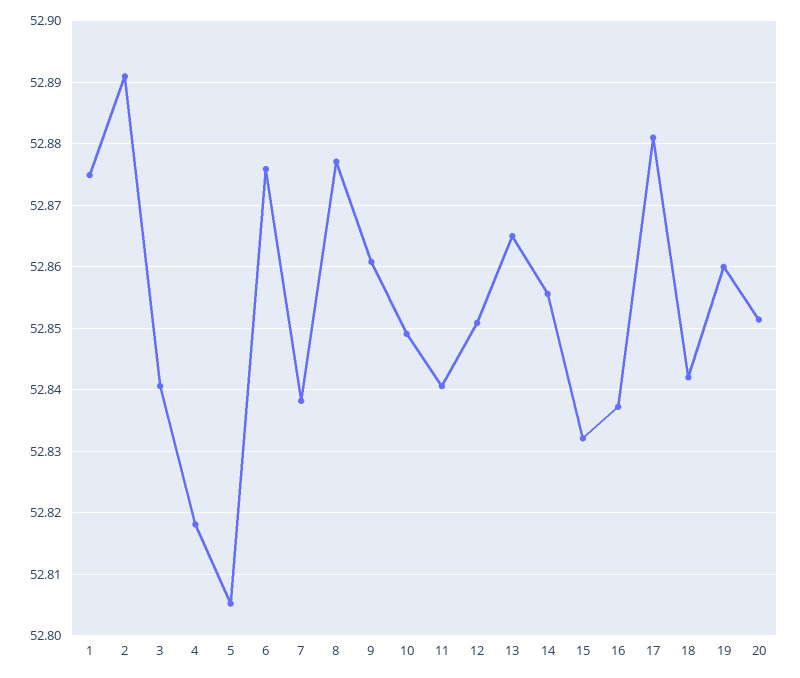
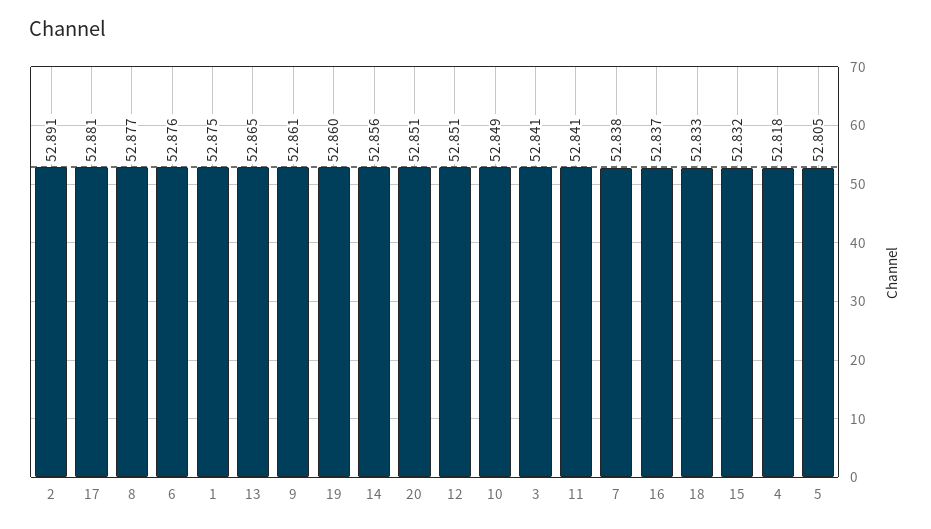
  {
    "1": 52.875,
    "2": 52.891,
    "3": 52.841,
    "4": 52.818,
    "5": 52.805,
    "6": 52.876,
    "7": 52.838,
    "8": 52.877,
    "9": 52.861,
    "10": 52.849,
    "11": 52.841,
    "12": 52.851,
    "13": 52.865,
    "14": 52.856,
    "15": 52.832,
    "16": 52.837,
    "17": 52.881,
-   "18": 52.842,
+   "18": 52.833,
    "19": 52.86,
    "20": 52.851
  }

